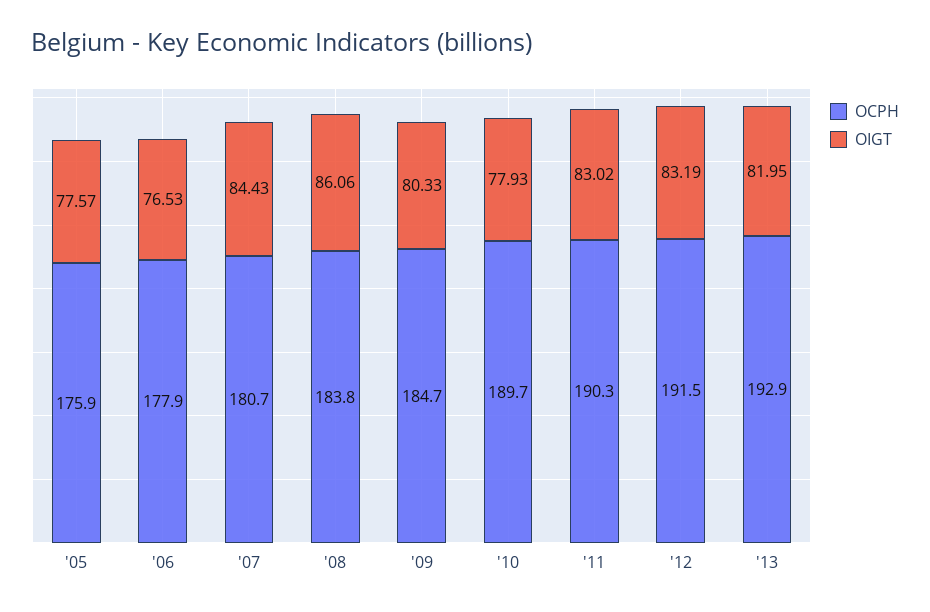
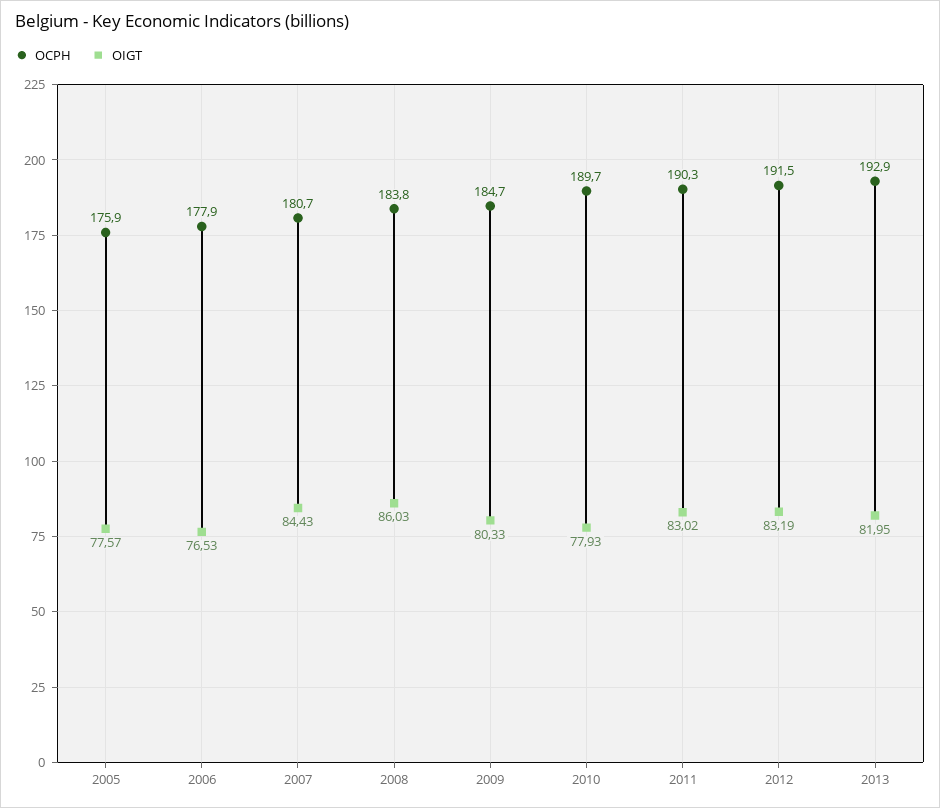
  {
    "OCPH": {
      "'05": 175.9,
      "'06": 177.9,
      "'07": 180.7,
      "'08": 183.8,
      "'09": 184.7,
      "'10": 189.7,
      "'11": 190.3,
      "'12": 191.5,
      "'13": 192.9
    },
    "OIGT": {
      "'05": 77.57,
      "'06": 76.53,
      "'07": 84.43,
-     "'08": 86.06,
+     "'08": 86.03,
      "'09": 80.33,
      "'10": 77.93,
      "'11": 83.02,
      "'12": 83.19,
      "'13": 81.95
    }
  }

